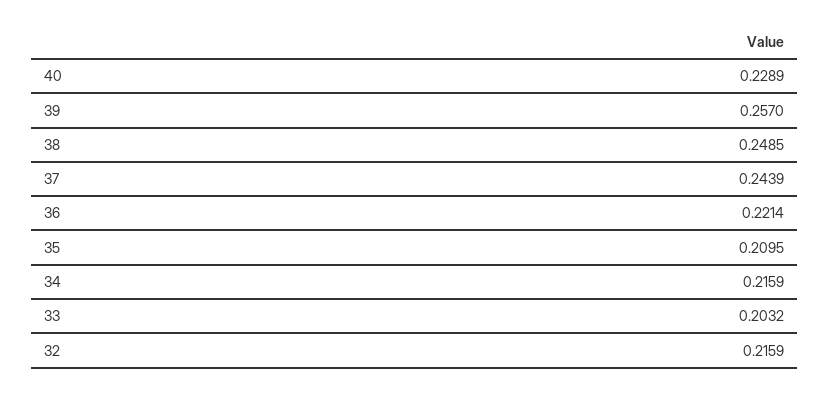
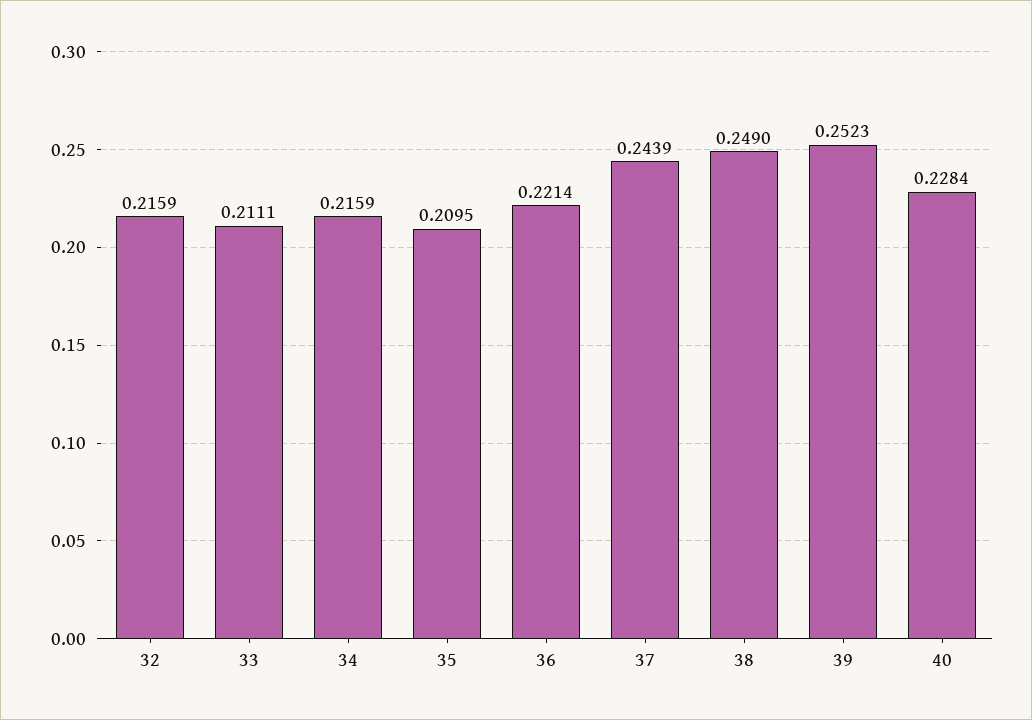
  {
-   "40": 0.2289,
+   "40": 0.2284,
-   "39": 0.257,
+   "39": 0.2523,
-   "38": 0.2485,
+   "38": 0.249,
    "37": 0.2439,
    "36": 0.2214,
    "35": 0.2095,
    "34": 0.2159,
-   "33": 0.2032,
+   "33": 0.2111,
    "32": 0.2159
  }

